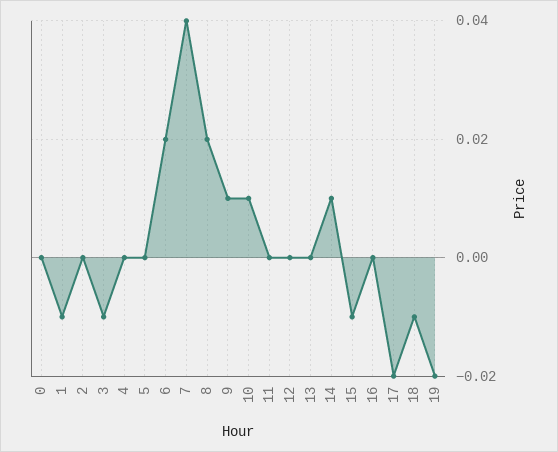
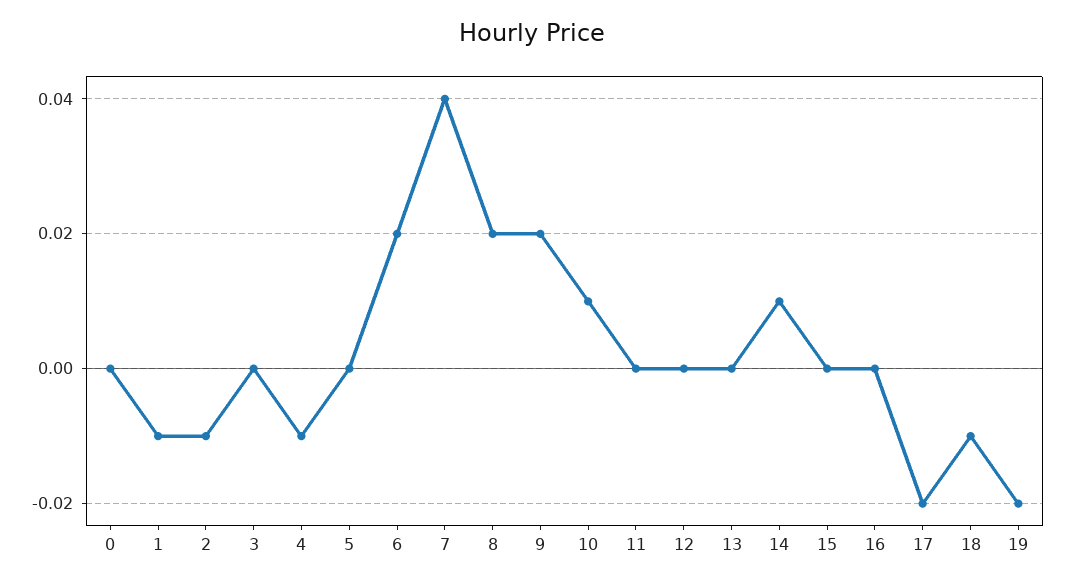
  {
    "0": 0,
    "1": -0.01,
-   "2": 0,
+   "2": -0.01,
-   "3": -0.01,
+   "3": 0,
-   "4": 0,
+   "4": -0.01,
    "5": 0,
    "6": 0.02,
    "7": 0.04,
    "8": 0.02,
-   "9": 0.01,
+   "9": 0.02,
    "10": 0.01,
    "11": 0,
    "12": 0,
    "13": 0,
    "14": 0.01,
-   "15": -0.01,
+   "15": 0,
    "16": 0,
    "17": -0.02,
    "18": -0.01,
    "19": -0.02
  }

